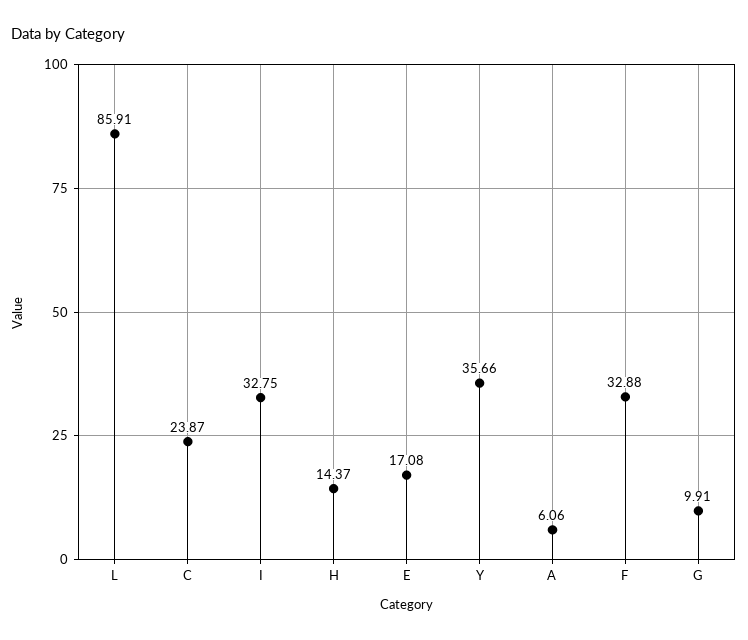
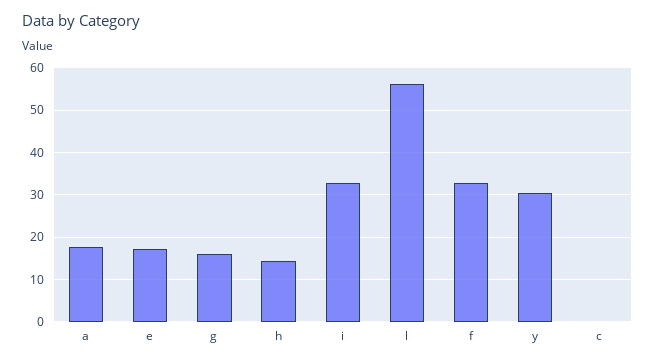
  {
-   "L": 85.91,
+   "L": 56,
-   "C": 23.87,
+   "C": 0,
    "I": 32.75,
    "H": 14.37,
    "E": 17.08,
-   "Y": 35.66,
+   "Y": 30,
-   "A": 6.06,
+   "A": 18,
    "F": 32.88,
-   "G": 9.91
+   "G": 16
  }

